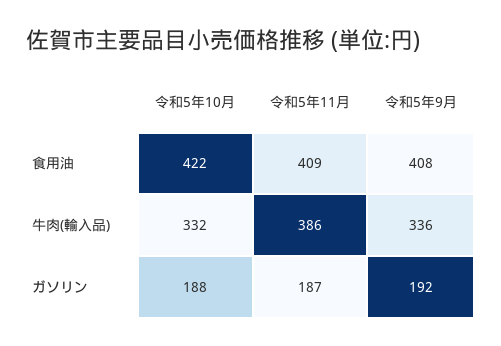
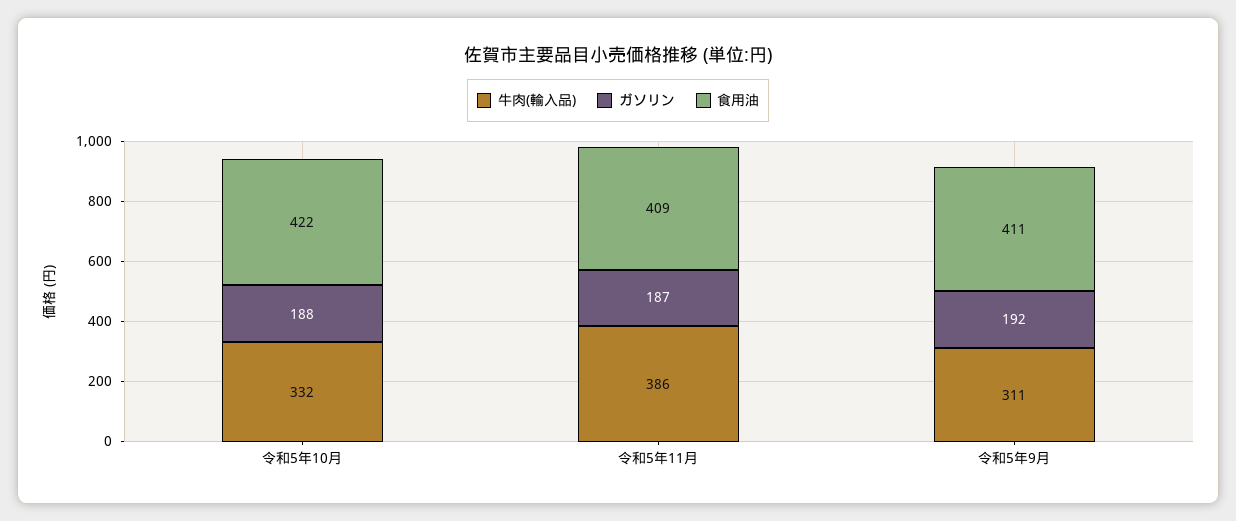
  {
    "食用油": {
      "令和5年10月": 422,
      "令和5年11月": 409,
-     "令和5年9月": 408
+     "令和5年9月": 411
    },
    "牛肉(輸入品)": {
      "令和5年10月": 332,
      "令和5年11月": 386,
-     "令和5年9月": 336
+     "令和5年9月": 311
    },
    "ガソリン": {
      "令和5年10月": 188,
      "令和5年11月": 187,
      "令和5年9月": 192
    }
  }

